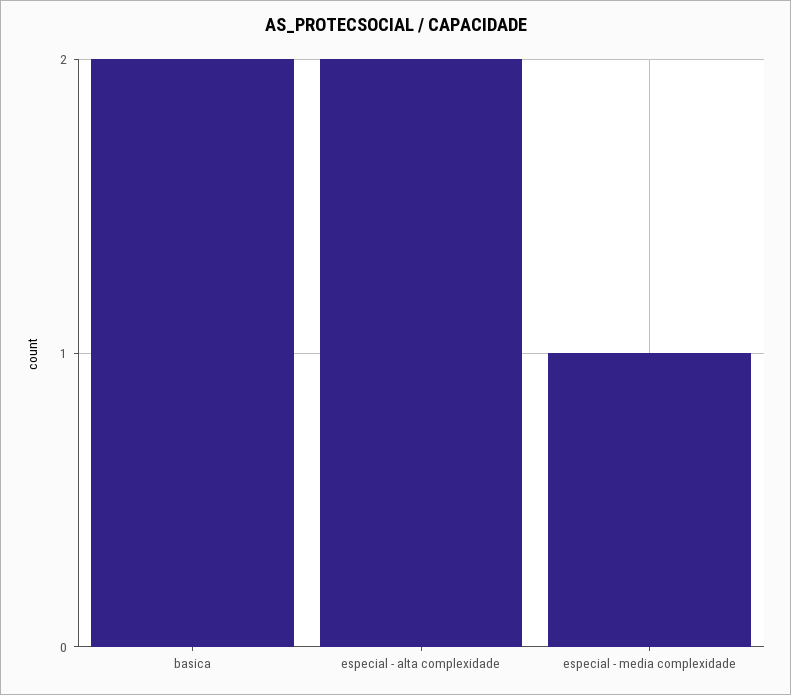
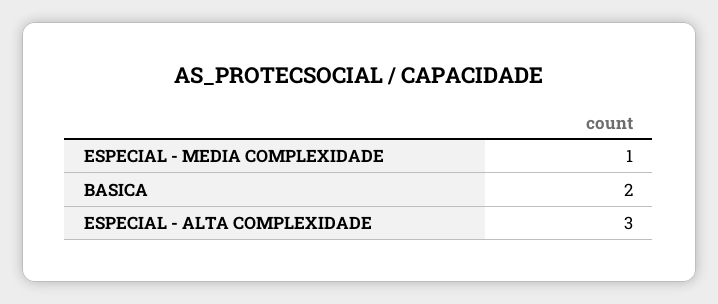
  {
    "basica": 2,
-   "especial - alta complexidade": 2,
+   "especial - alta complexidade": 3,
    "especial - media complexidade": 1
  }

